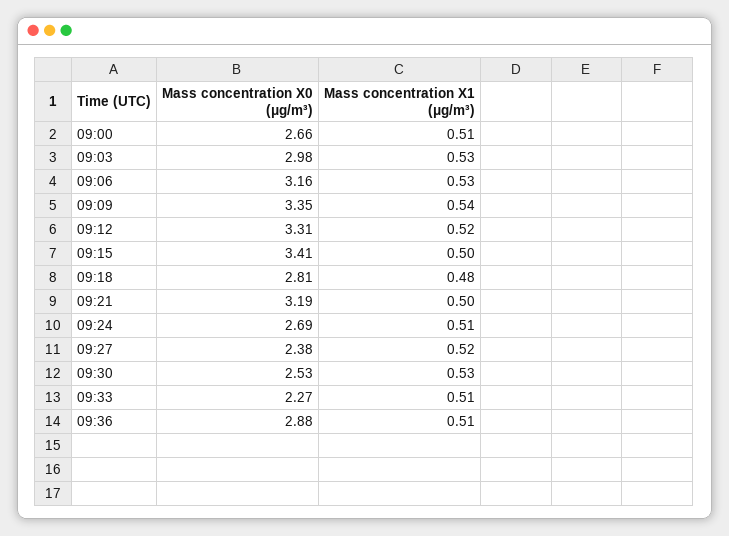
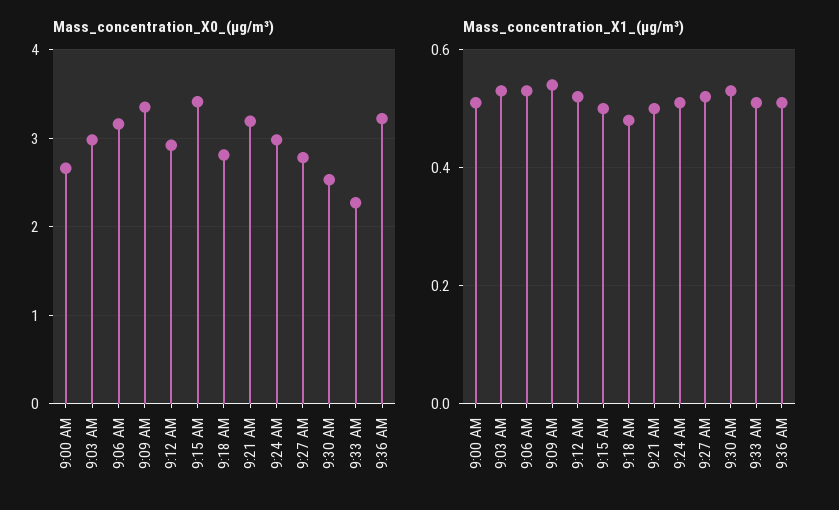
  {
    "Mass concentration X0 (μg/m³)": {
      "09:00": 2.66,
      "09:03": 2.98,
      "09:06": 3.16,
      "09:09": 3.35,
-     "09:12": 3.31,
+     "09:12": 2.9,
      "09:15": 3.41,
      "09:18": 2.81,
      "09:21": 3.19,
-     "09:24": 2.69,
+     "09:24": 3,
-     "09:27": 2.38,
+     "09:27": 2.8,
      "09:30": 2.53,
      "09:33": 2.27,
-     "09:36": 2.88
+     "09:36": 3.2
    },
    "Mass concentration X1 (μg/m³)": {
      "09:00": 0.51,
      "09:03": 0.53,
      "09:06": 0.53,
      "09:09": 0.54,
      "09:12": 0.52,
      "09:15": 0.5,
      "09:18": 0.48,
      "09:21": 0.5,
      "09:24": 0.51,
      "09:27": 0.52,
      "09:30": 0.53,
      "09:33": 0.51,
      "09:36": 0.51
    }
  }

